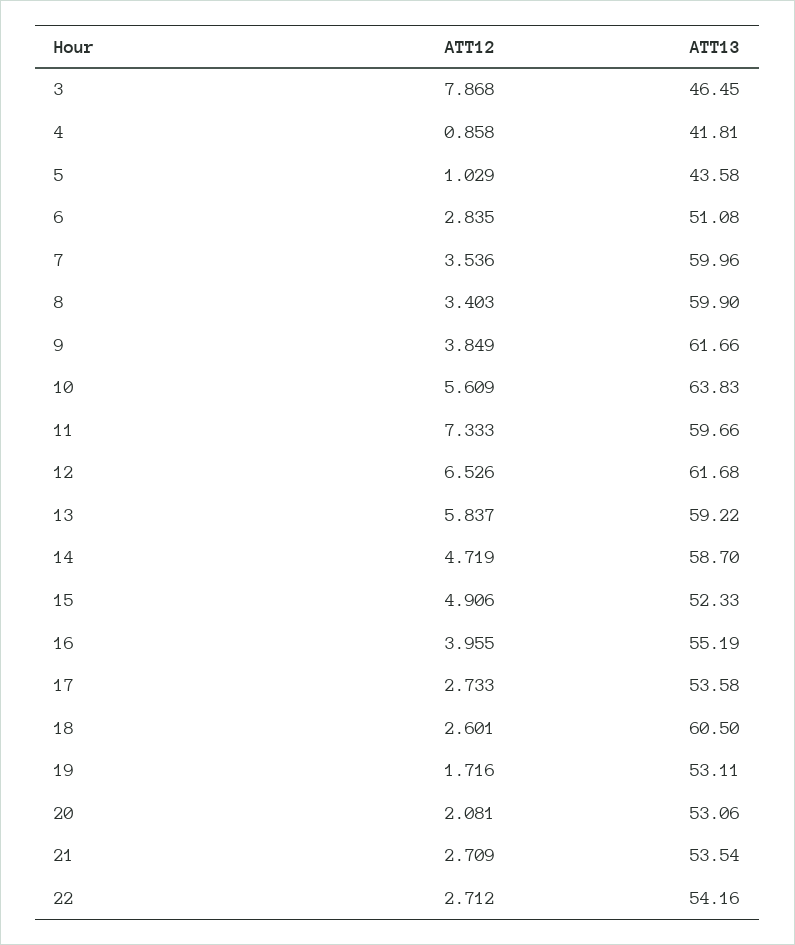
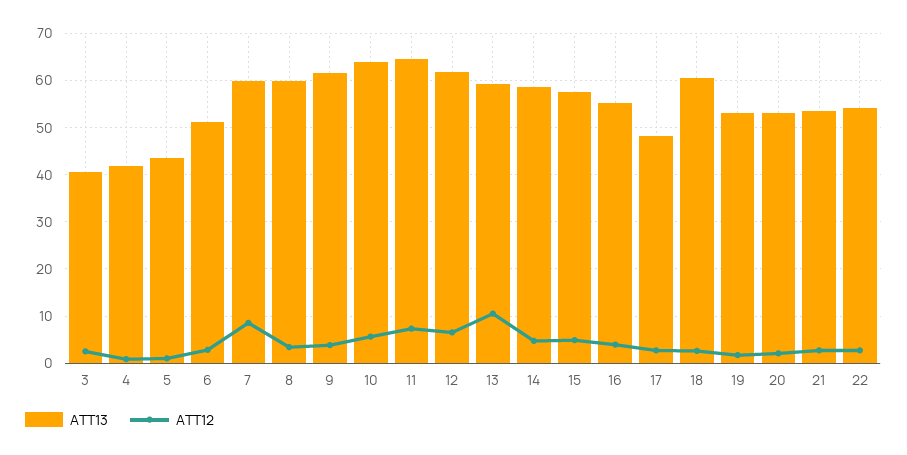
  {
    "ATT12": {
-     "3": 7.868,
+     "3": 2,
      "4": 0.858,
      "5": 1.029,
      "6": 2.835,
-     "7": 3.536,
+     "7": 8,
      "8": 3.403,
      "9": 3.849,
      "10": 5.609,
      "11": 7.333,
      "12": 6.526,
-     "13": 5.837,
+     "13": 10,
      "14": 4.719,
      "15": 4.906,
      "16": 3.955,
      "17": 2.733,
      "18": 2.601,
      "19": 1.716,
      "20": 2.081,
      "21": 2.709,
      "22": 2.712
    },
    "ATT13": {
-     "3": 46.45,
+     "3": 40,
      "4": 41.81,
      "5": 43.58,
      "6": 51.08,
      "7": 59.96,
      "8": 59.9,
      "9": 61.66,
      "10": 63.83,
-     "11": 59.66,
+     "11": 64,
      "12": 61.68,
      "13": 59.22,
      "14": 58.7,
-     "15": 52.33,
+     "15": 58,
      "16": 55.19,
-     "17": 53.58,
+     "17": 48,
      "18": 60.5,
      "19": 53.11,
      "20": 53.06,
      "21": 53.54,
      "22": 54.16
    }
  }

